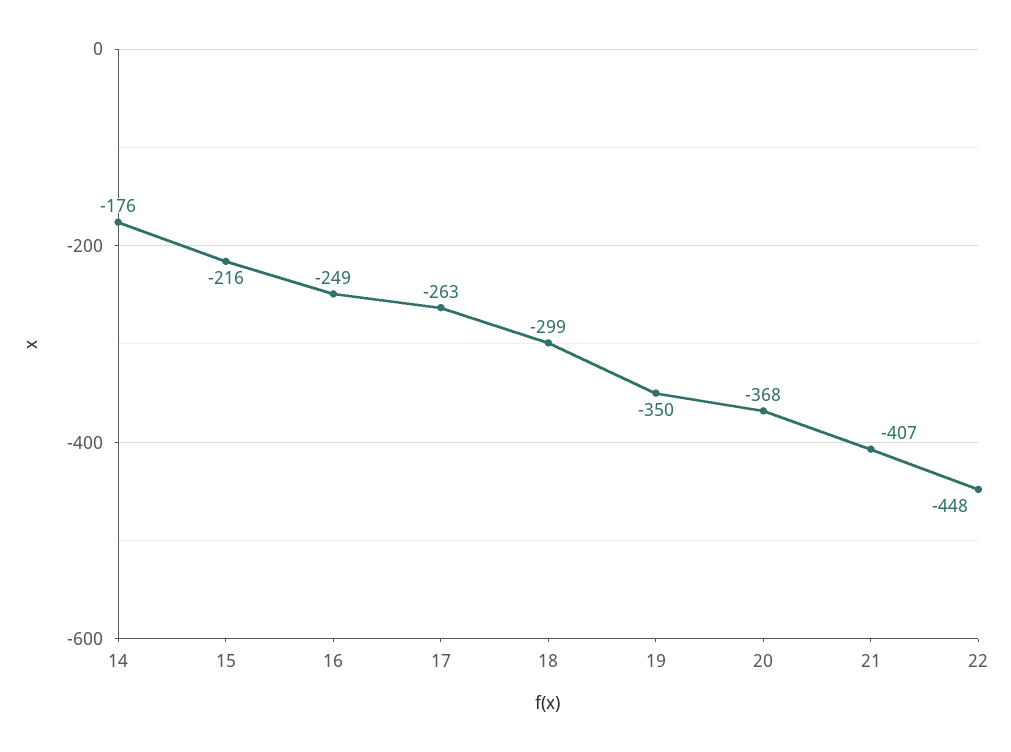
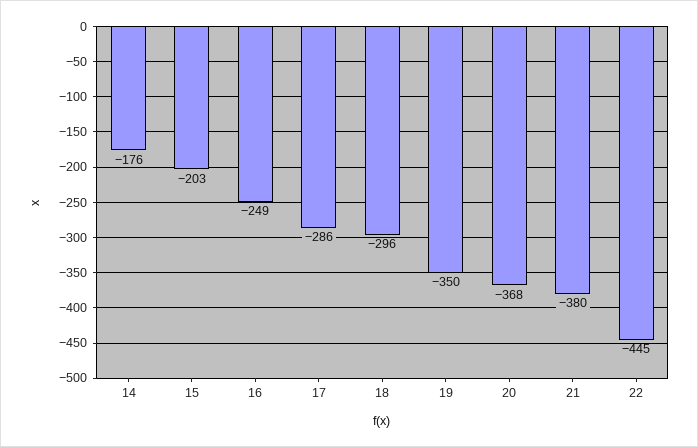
  {
    "14": -176,
-   "15": -216,
+   "15": -203,
    "16": -249,
-   "17": -263,
+   "17": -286,
-   "18": -299,
+   "18": -296,
    "19": -350,
    "20": -368,
-   "21": -407,
+   "21": -380,
-   "22": -448
+   "22": -445
  }

